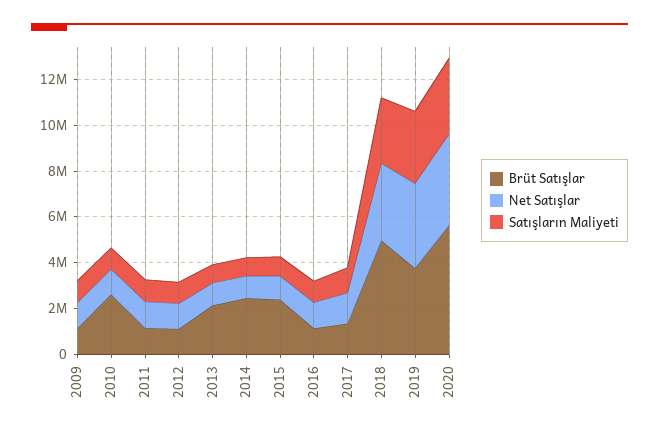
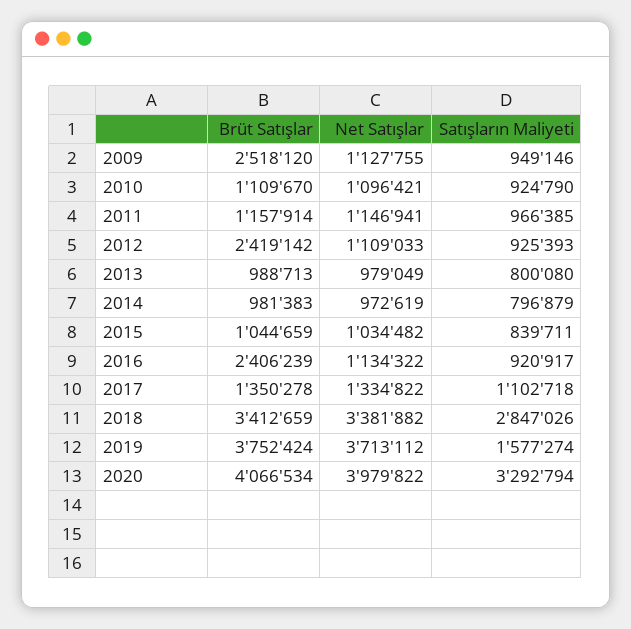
  {
    "Brüt Satışlar": {
-     "2009": 1000000,
+     "2009": 2518120,
-     "2010": 2500000,
+     "2010": 1109670,
      "2011": 1157914,
-     "2012": 1000000,
+     "2012": 2419142,
-     "2013": 2000000,
+     "2013": 988713,
-     "2014": 2500000,
+     "2014": 981383,
-     "2015": 2500000,
+     "2015": 1044659,
-     "2016": 1000000,
+     "2016": 2406239,
      "2017": 1350278,
-     "2018": 5000000,
+     "2018": 3412659,
      "2019": 3752424,
-     "2020": 5500000
+     "2020": 4066534
    },
    "Net Satışlar": {
      "2009": 1127755,
      "2010": 1096421,
      "2011": 1146941,
      "2012": 1109033,
      "2013": 979049,
      "2014": 972619,
      "2015": 1034482,
      "2016": 1134322,
      "2017": 1334822,
      "2018": 3381882,
      "2019": 3713112,
      "2020": 3979822
    },
    "Satışların Maliyeti": {
      "2009": 949146,
      "2010": 924790,
      "2011": 966385,
      "2012": 925393,
      "2013": 800080,
      "2014": 796879,
      "2015": 839711,
      "2016": 920917,
      "2017": 1102718,
      "2018": 2847026,
-     "2019": 3000000,
+     "2019": 1577274,
      "2020": 3292794
    }
  }

